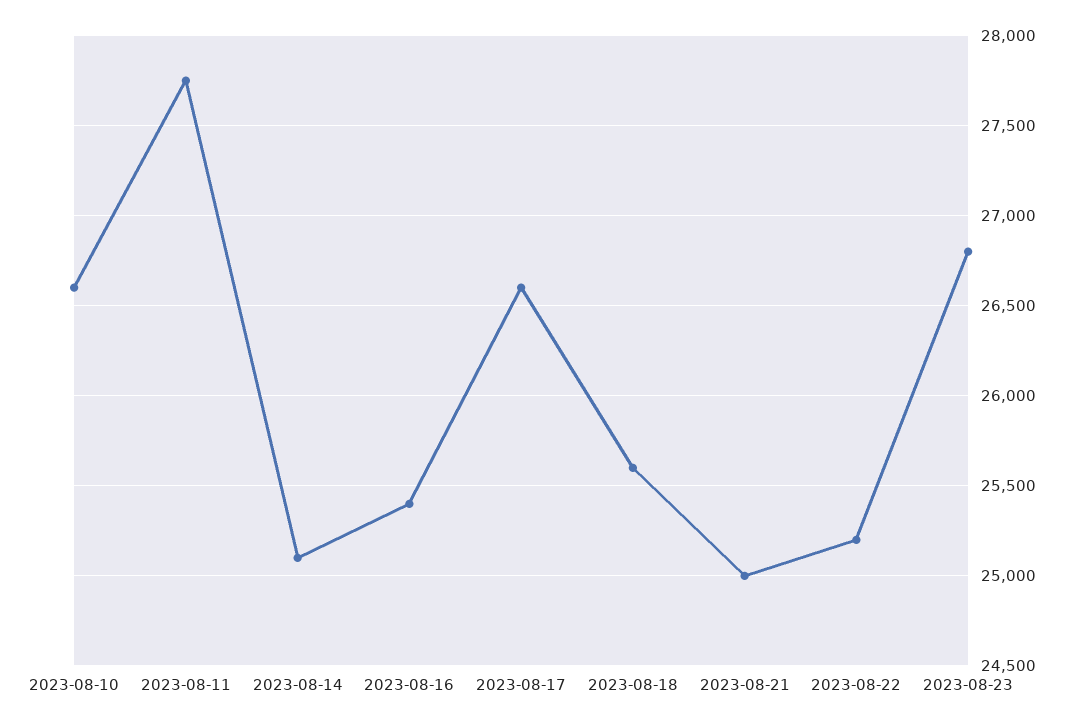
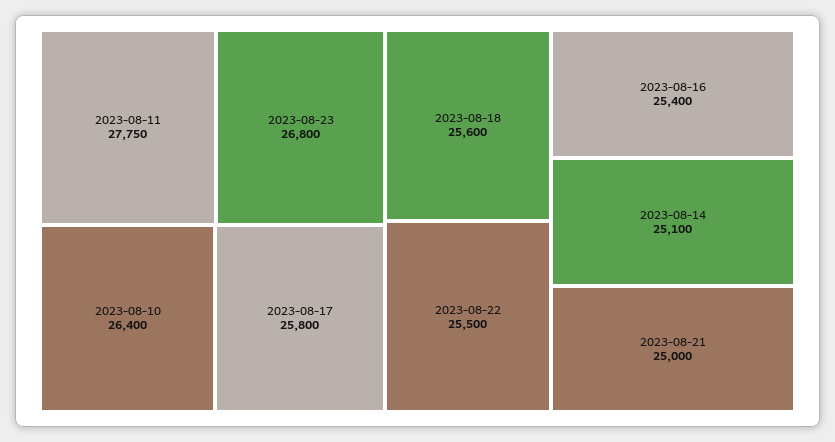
  {
-   "2023-08-10": 26600,
+   "2023-08-10": 26400,
    "2023-08-11": 27750,
    "2023-08-14": 25100,
    "2023-08-16": 25400,
-   "2023-08-17": 26600,
+   "2023-08-17": 25800,
    "2023-08-18": 25600,
    "2023-08-21": 25000,
-   "2023-08-22": 25200,
+   "2023-08-22": 25500,
    "2023-08-23": 26800
  }

